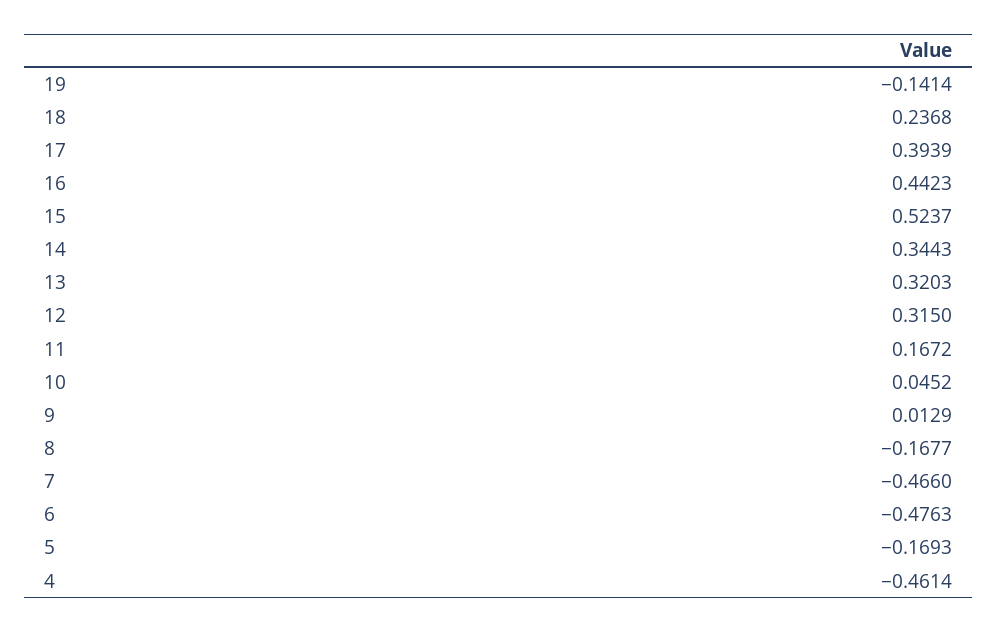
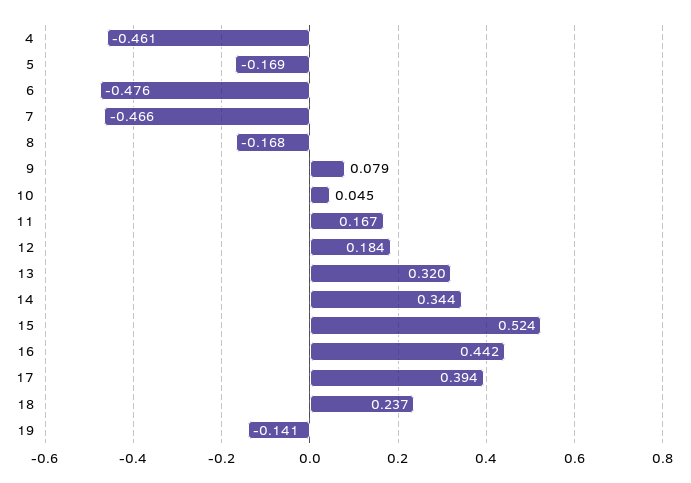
  {
    "19": -0.1414,
    "18": 0.2368,
    "17": 0.3939,
    "16": 0.4423,
    "15": 0.5237,
    "14": 0.3443,
    "13": 0.3203,
-   "12": 0.315,
+   "12": 0.184,
    "11": 0.1672,
    "10": 0.0452,
-   "9": 0.0129,
+   "9": 0.079,
    "8": -0.1677,
    "7": -0.466,
    "6": -0.4763,
    "5": -0.1693,
    "4": -0.4614
  }

